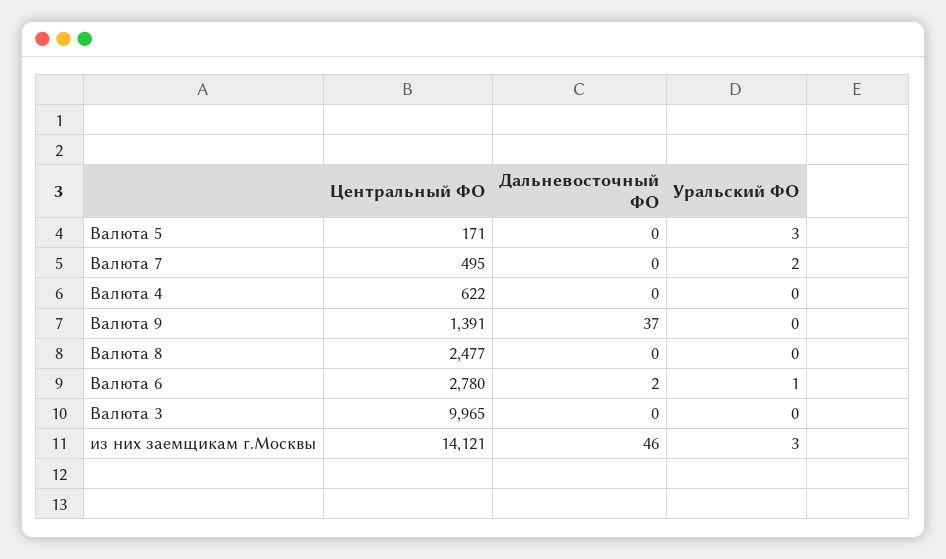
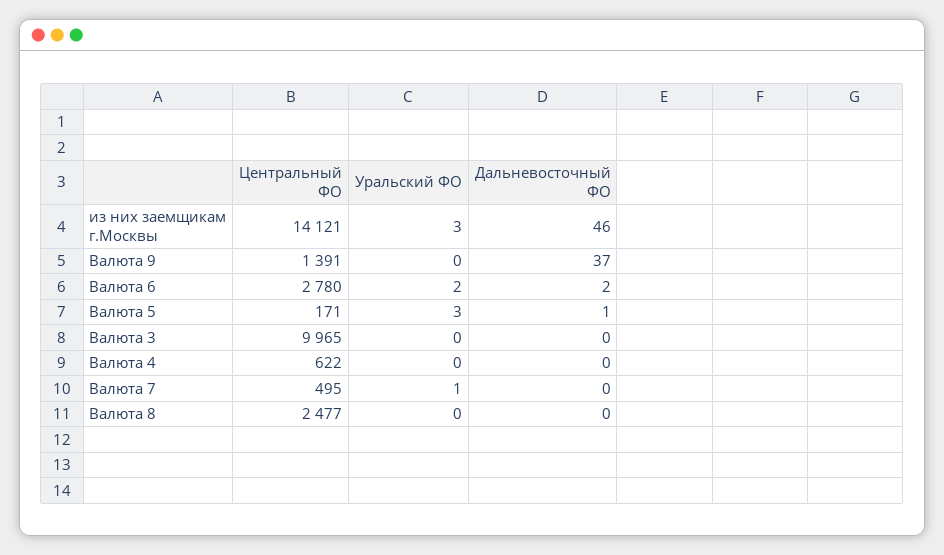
  {
    "Центральный ФО": {
      "Валюта 5": 171,
      "Валюта 7": 495,
      "Валюта 4": 622,
      "Валюта 9": 1391,
      "Валюта 8": 2477,
      "Валюта 6": 2780,
      "Валюта 3": 9965,
      "из них заемщикам г.Москвы": 14121
    },
    "Дальневосточный ФО": {
-     "Валюта 5": 0,
+     "Валюта 5": 1,
      "Валюта 7": 0,
      "Валюта 4": 0,
      "Валюта 9": 37,
      "Валюта 8": 0,
      "Валюта 6": 2,
      "Валюта 3": 0,
      "из них заемщикам г.Москвы": 46
    },
    "Уральский ФО": {
      "Валюта 5": 3,
-     "Валюта 7": 2,
+     "Валюта 7": 1,
      "Валюта 4": 0,
      "Валюта 9": 0,
      "Валюта 8": 0,
-     "Валюта 6": 1,
+     "Валюта 6": 2,
      "Валюта 3": 0,
      "из них заемщикам г.Москвы": 3
    }
  }

